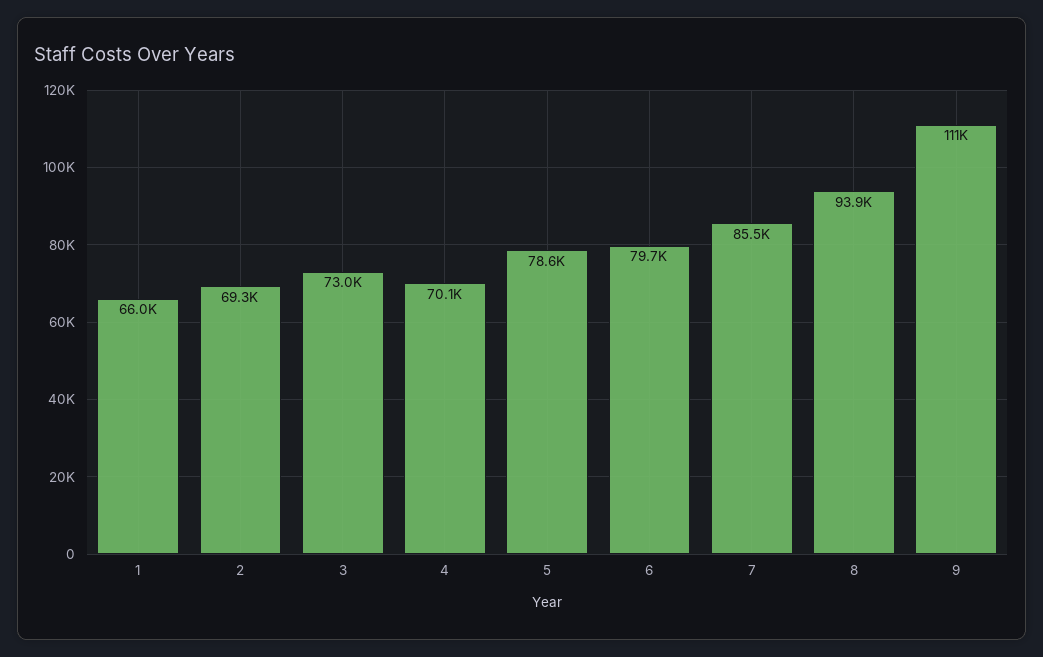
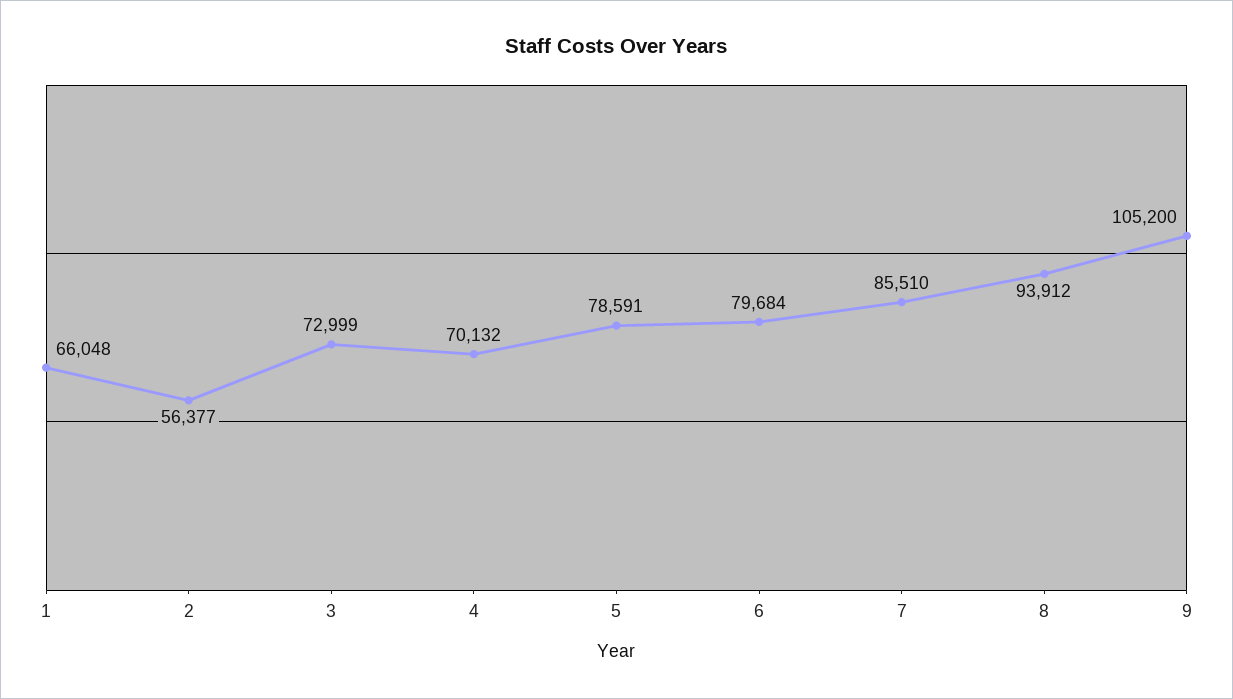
  {
    "1": 66048,
-   "2": 69300,
+   "2": 56377,
    "3": 72999,
    "4": 70132,
    "5": 78591,
    "6": 79684,
    "7": 85510,
    "8": 93912,
-   "9": 111000
+   "9": 105200
  }

